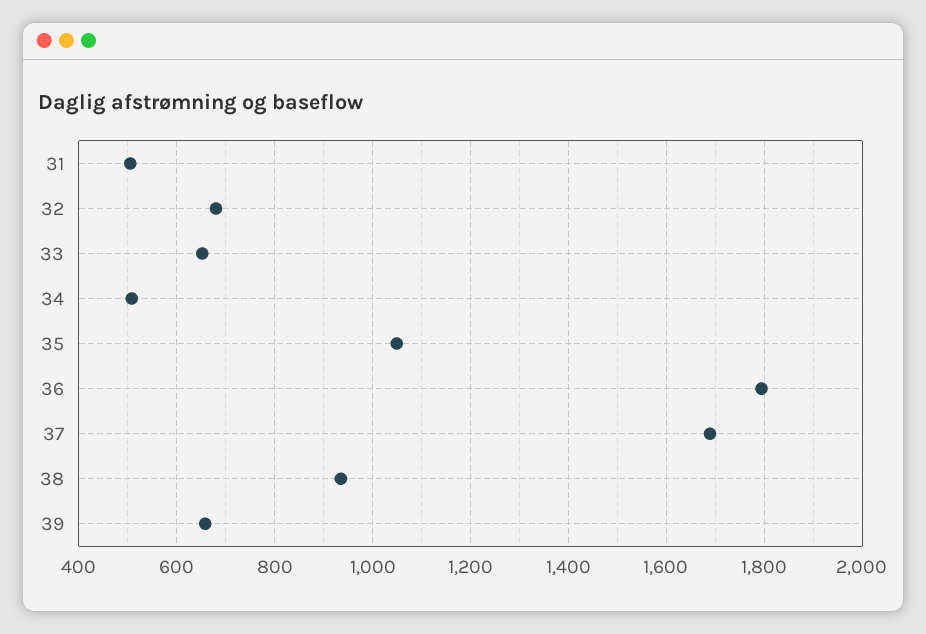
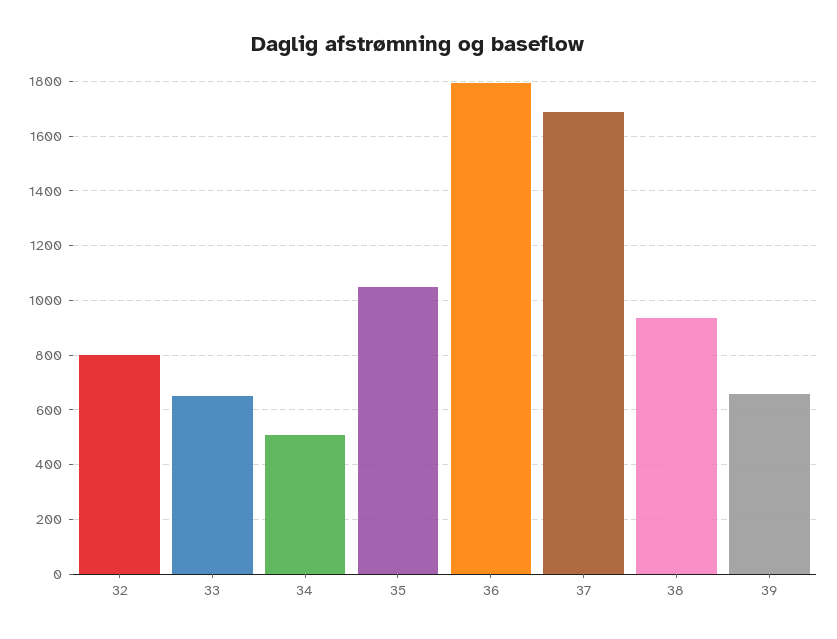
  {
-   "31": 500,
-   "32": 680,
+   "32": 800,
    "33": 660,
    "34": 500,
    "35": 1040,
    "36": 1800,
    "37": 1680,
    "38": 940,
    "39": 660
  }

